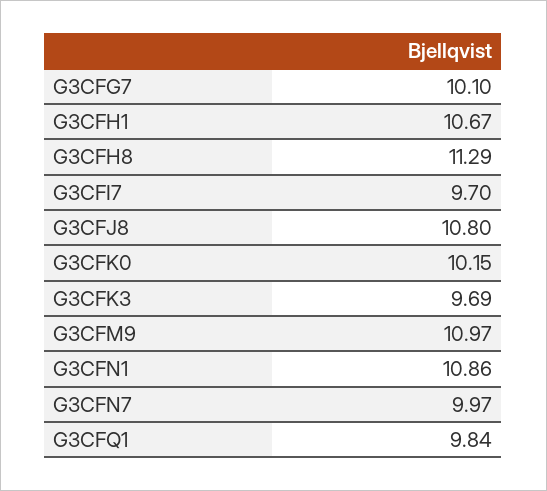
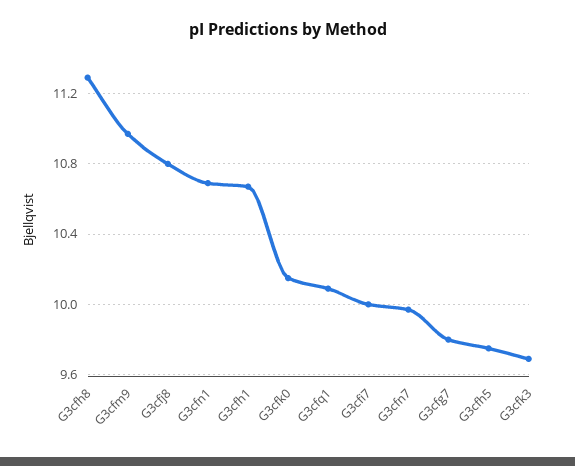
  {
-   "G3CFG7": 10.1,
+   "G3CFG7": 9.8,
    "G3CFH1": 10.67,
    "G3CFH8": 11.29,
-   "G3CFI7": 9.7,
+   "G3CFI7": 10,
    "G3CFJ8": 10.8,
    "G3CFK0": 10.15,
    "G3CFK3": 9.69,
    "G3CFM9": 10.97,
-   "G3CFN1": 10.86,
+   "G3CFN1": 10.7,
    "G3CFN7": 9.97,
-   "G3CFQ1": 9.84
+   "G3CFQ1": 10.1,
+   "G3cfh5": 9.75
  }

